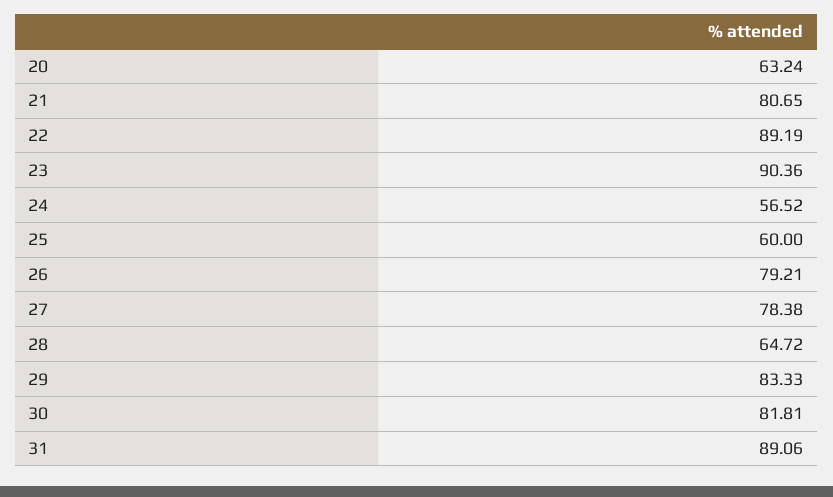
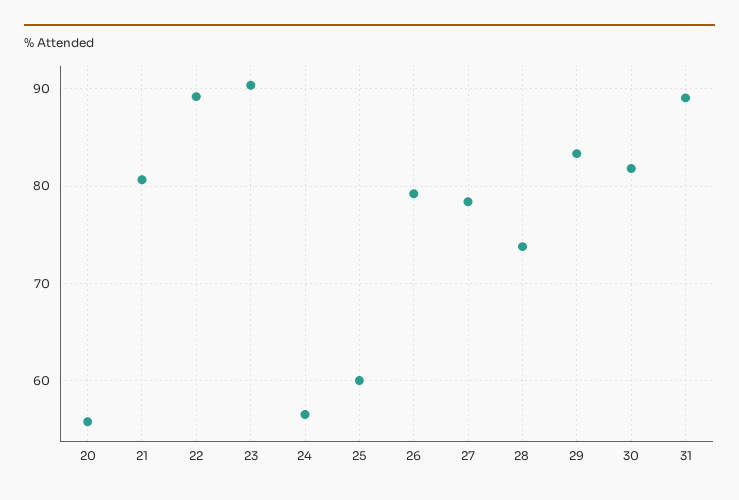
  {
-   "20": 63.24,
+   "20": 56,
    "21": 80.65,
    "22": 89.19,
    "23": 90.36,
    "24": 56.52,
    "25": 60,
    "26": 79.21,
    "27": 78.38,
-   "28": 64.72,
+   "28": 74,
    "29": 83.33,
    "30": 81.81,
    "31": 89.06
  }

